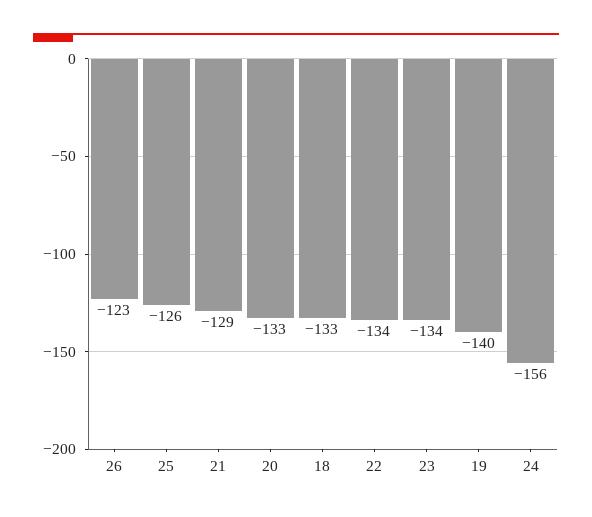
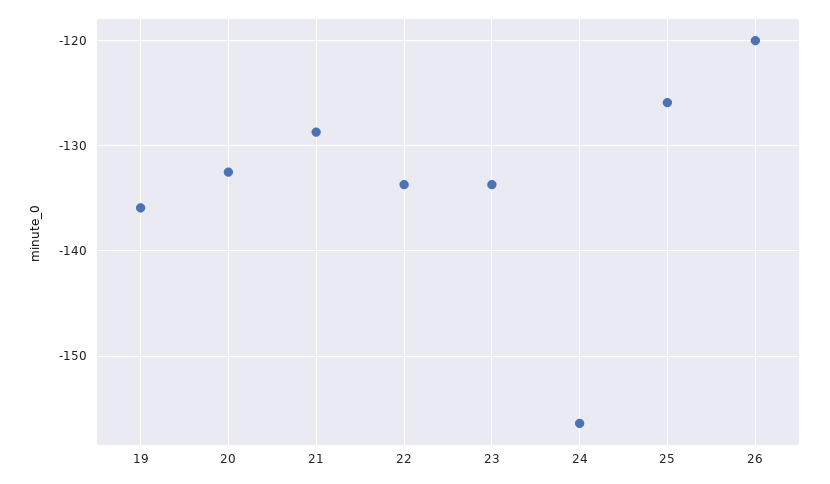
  {
-   "26": -123,
+   "26": -120,
    "25": -126,
    "21": -129,
    "20": -133,
-   "18": -133,
    "22": -134,
    "23": -134,
-   "19": -140,
+   "19": -136,
    "24": -156
  }

